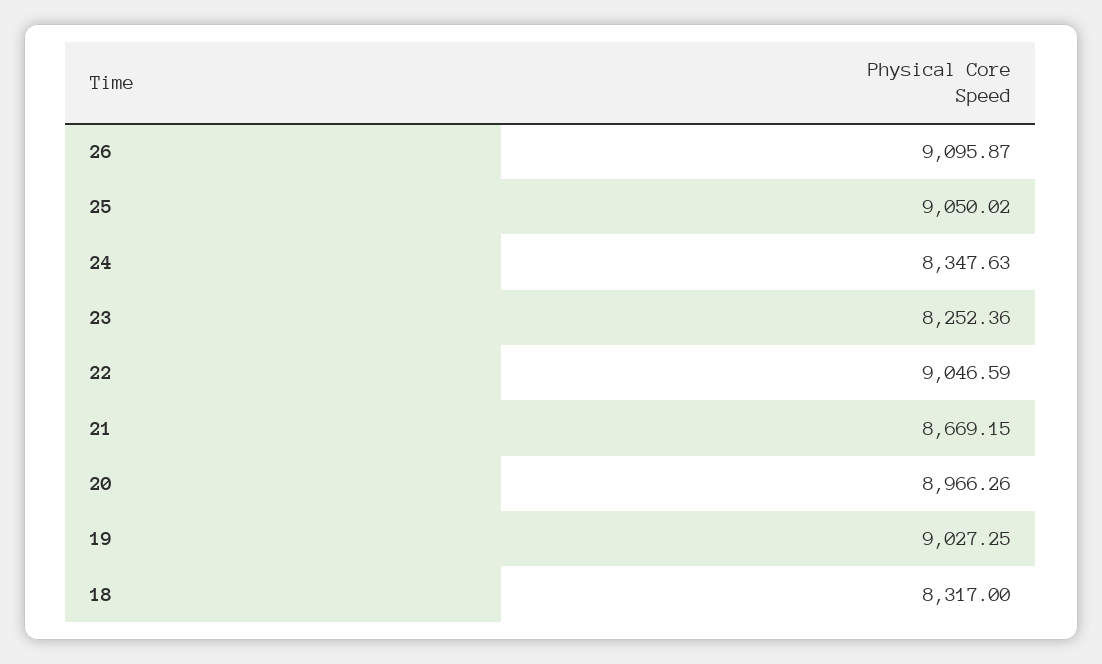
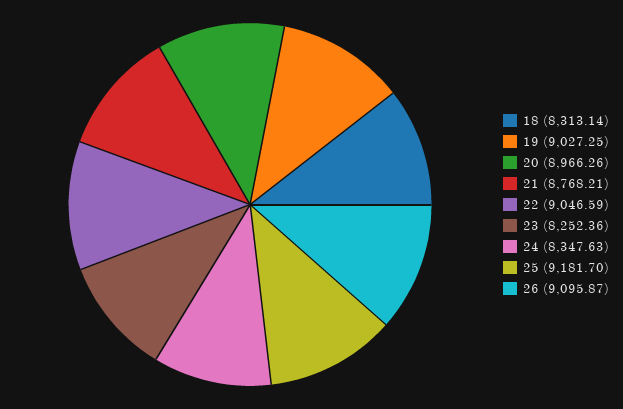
  {
    "26": 9095.87,
-   "25": 9050.02,
+   "25": 9181.7,
    "24": 8347.63,
    "23": 8252.36,
    "22": 9046.59,
-   "21": 8669.15,
+   "21": 8768.21,
    "20": 8966.26,
    "19": 9027.25,
-   "18": 8317
+   "18": 8313.14
  }

